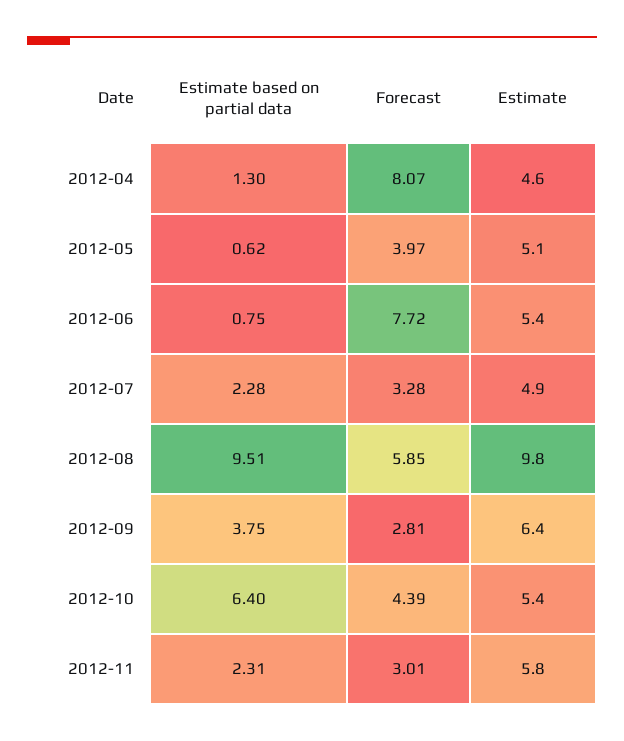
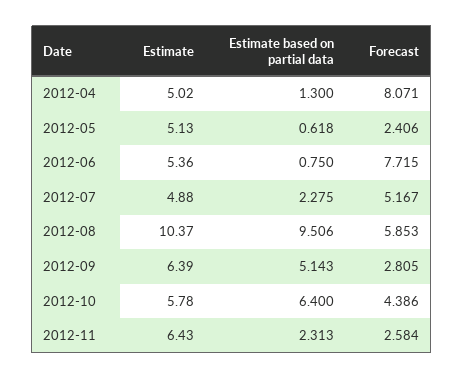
  {
    "Estimate based on partial data": {
      "2012-04": 1.3,
      "2012-05": 0.618,
      "2012-06": 0.75,
      "2012-07": 2.275,
      "2012-08": 9.506,
-     "2012-09": 3.75,
+     "2012-09": 5.143,
      "2012-10": 6.4,
      "2012-11": 2.313
    },
    "Forecast": {
      "2012-04": 8.071,
-     "2012-05": 3.97,
+     "2012-05": 2.406,
      "2012-06": 7.715,
-     "2012-07": 3.28,
+     "2012-07": 5.167,
      "2012-08": 5.853,
      "2012-09": 2.805,
      "2012-10": 4.386,
-     "2012-11": 3.01
+     "2012-11": 2.584
    },
    "Estimate": {
-     "2012-04": 4.6,
+     "2012-04": 5.02,
      "2012-05": 5.13,
      "2012-06": 5.36,
      "2012-07": 4.88,
-     "2012-08": 9.8,
+     "2012-08": 10.37,
      "2012-09": 6.39,
-     "2012-10": 5.4,
+     "2012-10": 5.78,
-     "2012-11": 5.8
+     "2012-11": 6.43
    }
  }

